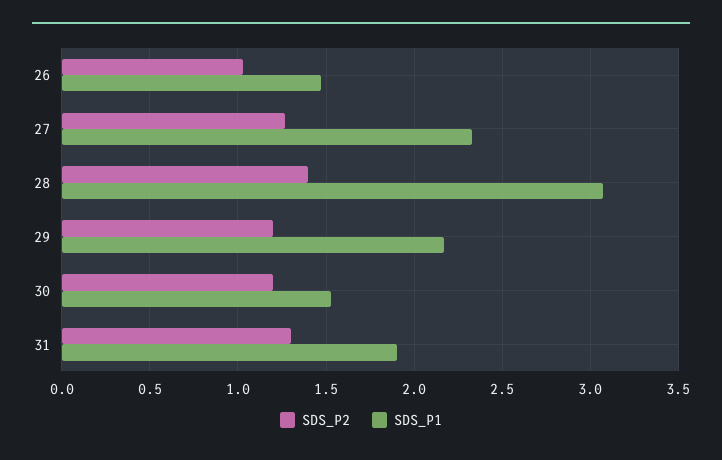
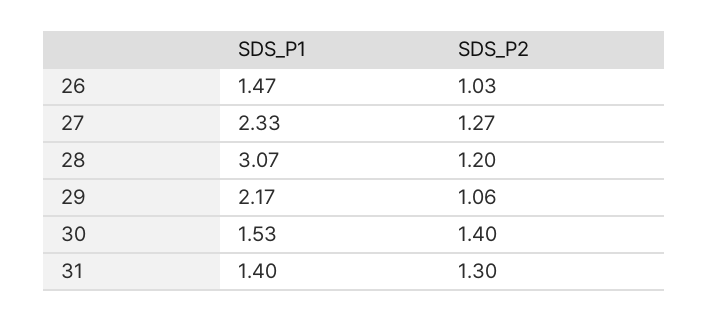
  {
    "SDS_P2": {
      "26": 1.03,
      "27": 1.27,
-     "28": 1.4,
+     "28": 1.2,
-     "29": 1.2,
+     "29": 1.06,
-     "30": 1.2,
+     "30": 1.4,
      "31": 1.3
    },
    "SDS_P1": {
      "26": 1.47,
      "27": 2.33,
      "28": 3.07,
      "29": 2.17,
      "30": 1.53,
-     "31": 1.9
+     "31": 1.4
    }
  }

